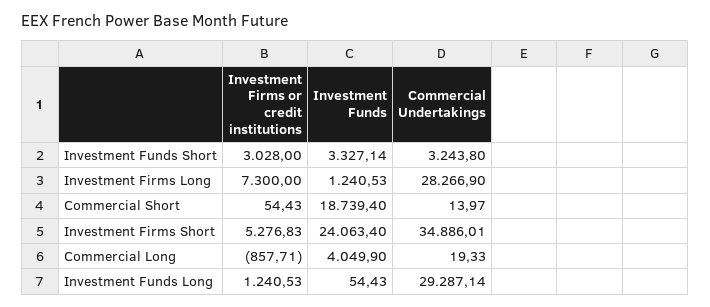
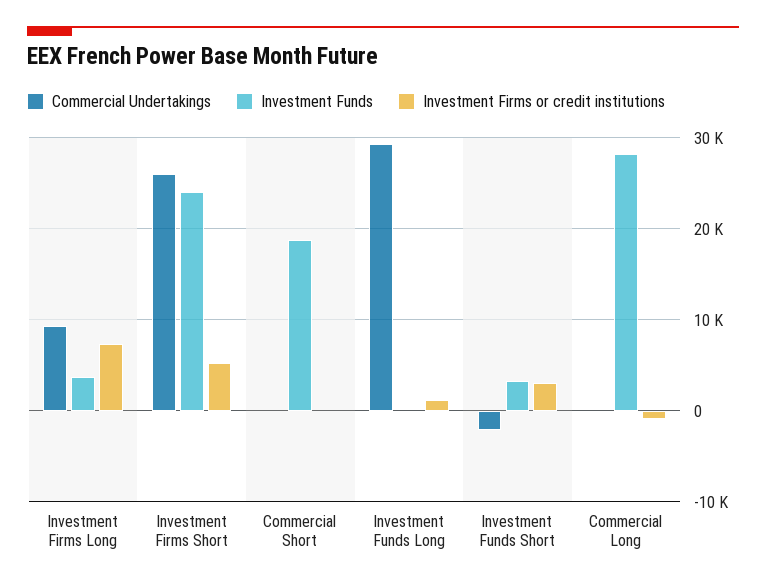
  {
    "Investment Firms or credit institutions": {
      "Investment Funds Short": 3028,
      "Investment Firms Long": 7300,
      "Commercial Short": 54.43,
      "Investment Firms Short": 5276.83,
      "Commercial Long": -857.71,
      "Investment Funds Long": 1240.53
    },
    "Investment Funds": {
      "Investment Funds Short": 3327.14,
-     "Investment Firms Long": 1240.53,
+     "Investment Firms Long": 4000,
      "Commercial Short": 18739.4,
      "Investment Firms Short": 24063.4,
-     "Commercial Long": 4049.9,
+     "Commercial Long": 28000,
      "Investment Funds Long": 54.43
    },
    "Commercial Undertakings": {
-     "Investment Funds Short": 3243.8,
+     "Investment Funds Short": -2000,
-     "Investment Firms Long": 28266.9,
+     "Investment Firms Long": 9000,
      "Commercial Short": 13.97,
-     "Investment Firms Short": 34886.01,
+     "Investment Firms Short": 26000,
      "Commercial Long": 19.33,
      "Investment Funds Long": 29287.14
    }
  }

